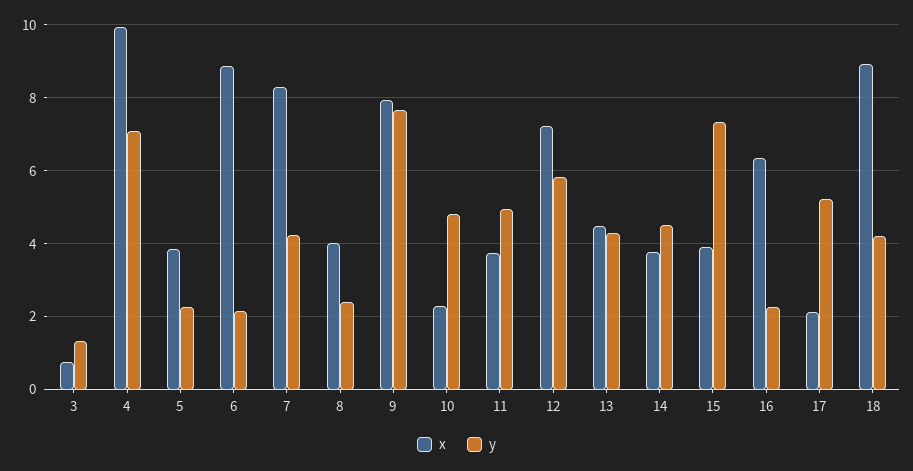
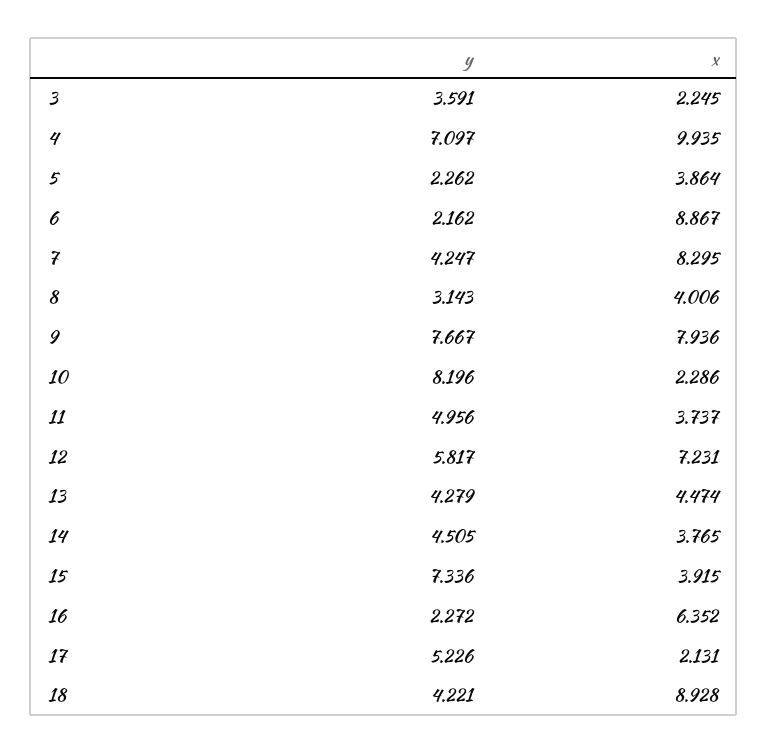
  {
    "x": {
-     "3": 0.8,
+     "3": 2.245,
      "4": 9.935,
      "5": 3.864,
      "6": 8.867,
      "7": 8.295,
      "8": 4.006,
      "9": 7.936,
      "10": 2.286,
      "11": 3.737,
      "12": 7.231,
      "13": 4.474,
      "14": 3.765,
      "15": 3.915,
      "16": 6.352,
      "17": 2.131,
      "18": 8.928
    },
    "y": {
-     "3": 1.4,
+     "3": 3.591,
      "4": 7.097,
      "5": 2.262,
      "6": 2.162,
      "7": 4.247,
-     "8": 2.4,
+     "8": 3.143,
      "9": 7.667,
-     "10": 4.8,
+     "10": 8.196,
      "11": 4.956,
      "12": 5.817,
      "13": 4.279,
      "14": 4.505,
      "15": 7.336,
      "16": 2.272,
      "17": 5.226,
      "18": 4.221
    }
  }

